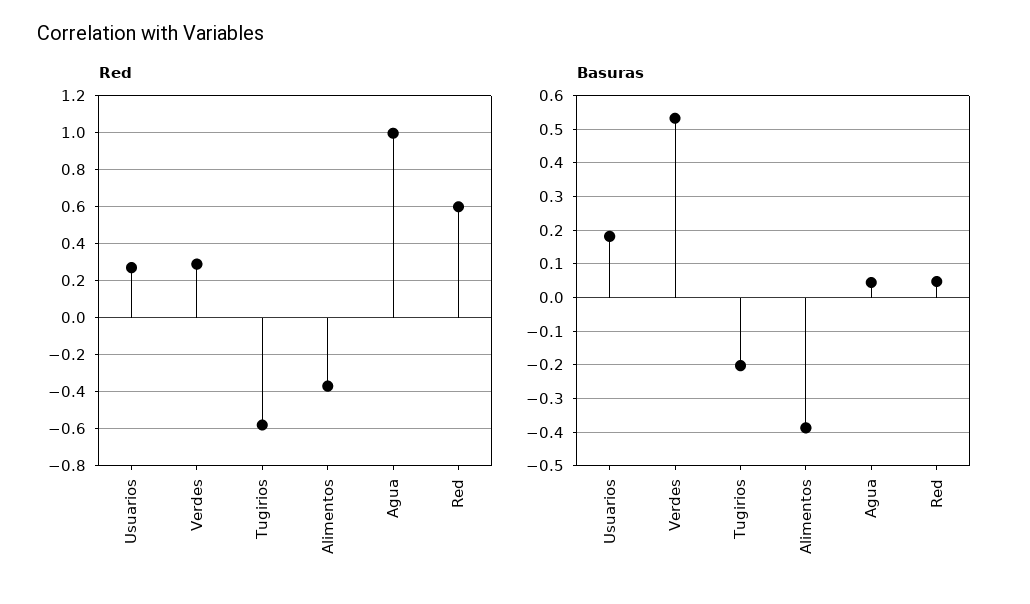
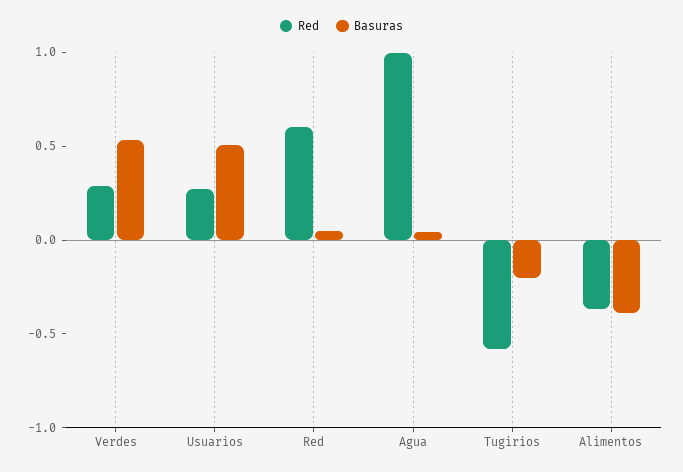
  {
    "Red": {
      "Usuarios": 0.25,
      "Verdes": 0.3,
      "Tugirios": -0.6,
      "Alimentos": -0.35,
      "Agua": 1,
      "Red": 0.6
    },
    "Basuras": {
-     "Usuarios": 0.18,
+     "Usuarios": 0.5,
      "Verdes": 0.54,
      "Tugirios": -0.2,
      "Alimentos": -0.38,
      "Agua": 0.04,
      "Red": 0.04
    }
  }

